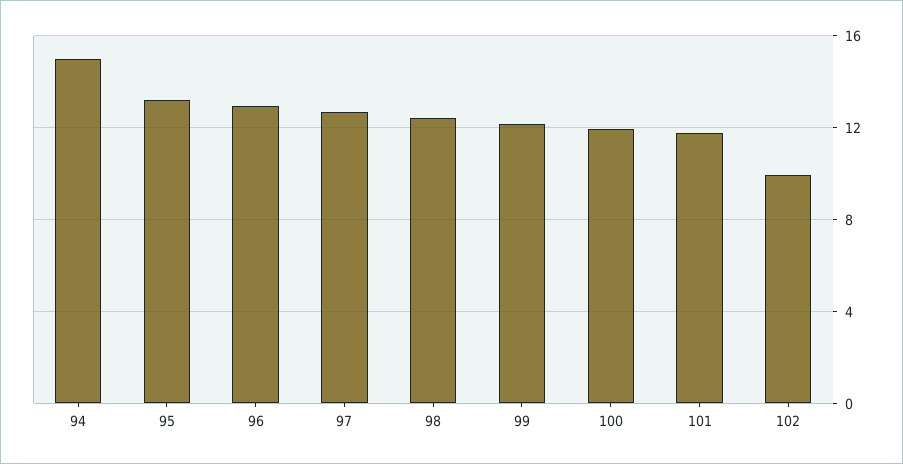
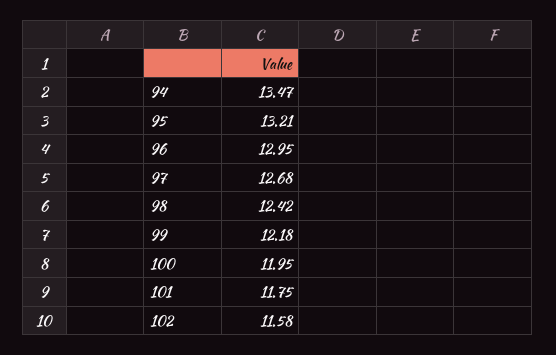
  {
-   "94": 15,
+   "94": 13.47,
    "95": 13.21,
    "96": 12.95,
    "97": 12.68,
    "98": 12.42,
    "99": 12.18,
    "100": 11.95,
    "101": 11.75,
-   "102": 10
+   "102": 11.58
  }

